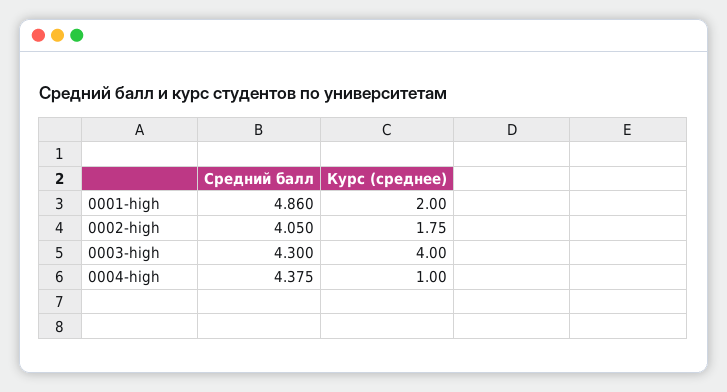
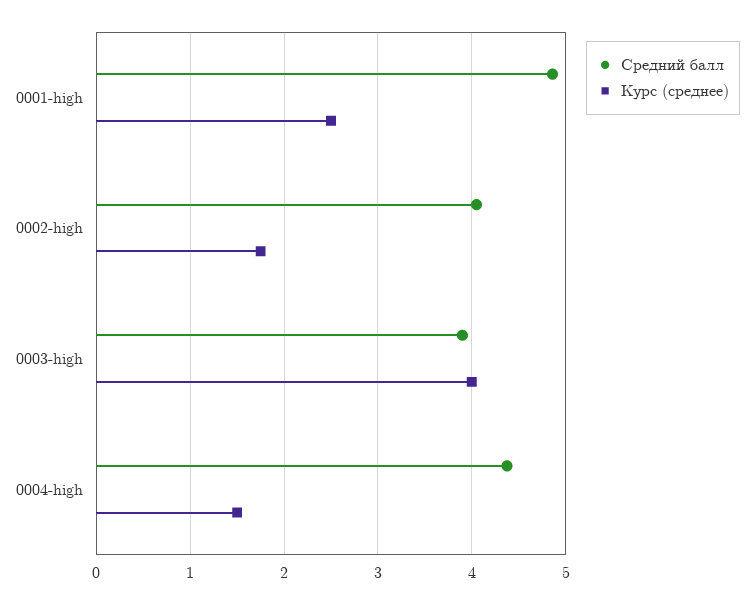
  {
    "Средний балл": {
      "0001-high": 4.86,
      "0002-high": 4.05,
-     "0003-high": 4.3,
+     "0003-high": 3.9,
      "0004-high": 4.375
    },
    "Курс (среднее)": {
-     "0001-high": 2,
+     "0001-high": 2.5,
      "0002-high": 1.75,
      "0003-high": 4,
-     "0004-high": 1
+     "0004-high": 1.5
    }
  }

